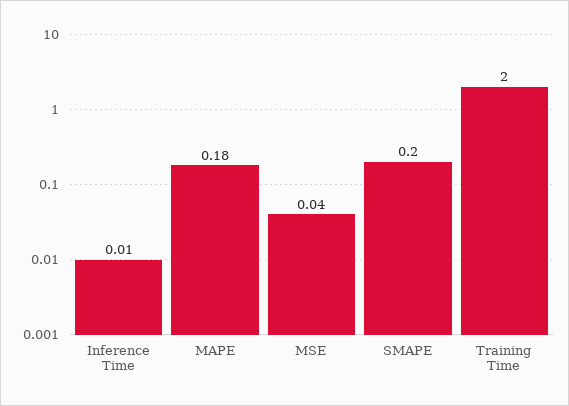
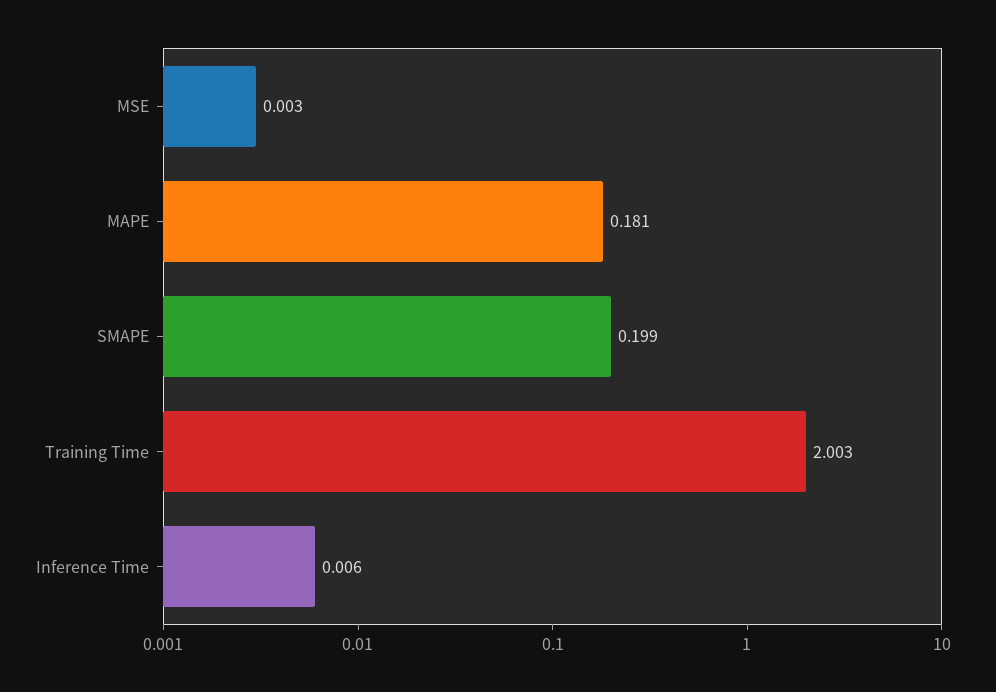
  {
    "Inference Time": 0.006,
    "MAPE": 0.181,
-   "MSE": 0.04,
+   "MSE": 0.003,
    "SMAPE": 0.199,
    "Training Time": 2.003
  }

